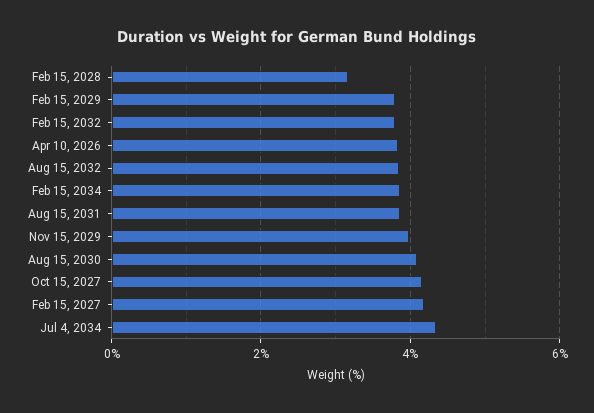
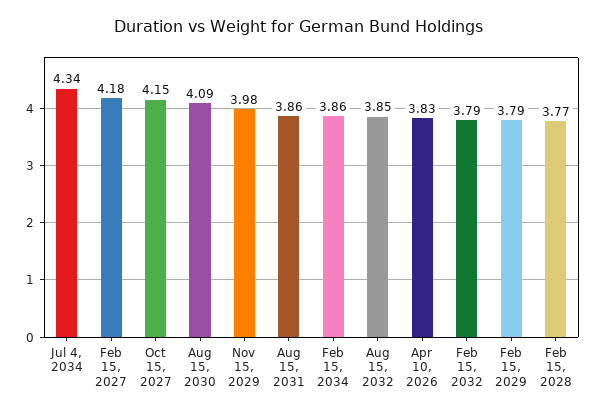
  {
-   "Feb 15, 2028": 3.2,
+   "Feb 15, 2028": 3.77,
    "Feb 15, 2029": 3.79,
    "Feb 15, 2032": 3.79,
    "Apr 10, 2026": 3.83,
    "Aug 15, 2032": 3.85,
    "Feb 15, 2034": 3.86,
    "Aug 15, 2031": 3.86,
    "Nov 15, 2029": 3.98,
    "Aug 15, 2030": 4.09,
    "Oct 15, 2027": 4.15,
    "Feb 15, 2027": 4.18,
    "Jul 4, 2034": 4.34
  }

